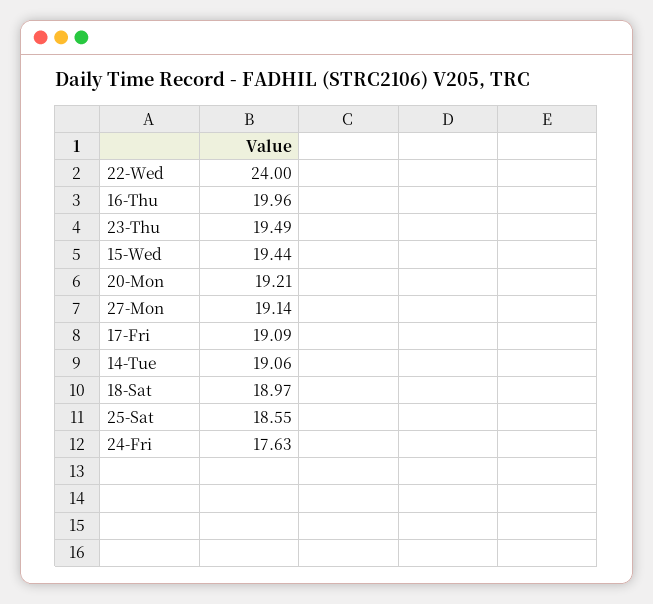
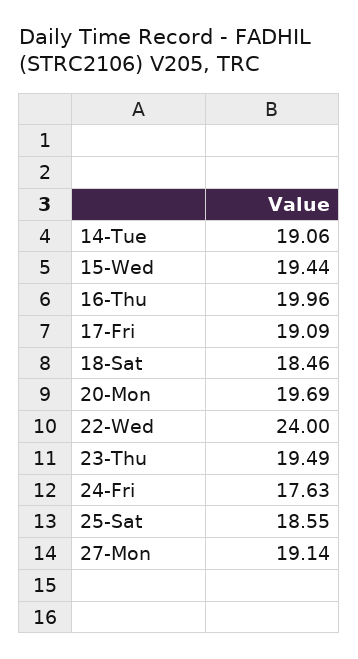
  {
    "22-Wed": 24,
    "16-Thu": 19.96,
    "23-Thu": 19.49,
    "15-Wed": 19.44,
-   "20-Mon": 19.21,
+   "20-Mon": 19.69,
    "27-Mon": 19.14,
    "17-Fri": 19.09,
    "14-Tue": 19.06,
-   "18-Sat": 18.97,
+   "18-Sat": 18.46,
    "25-Sat": 18.55,
    "24-Fri": 17.63
  }

